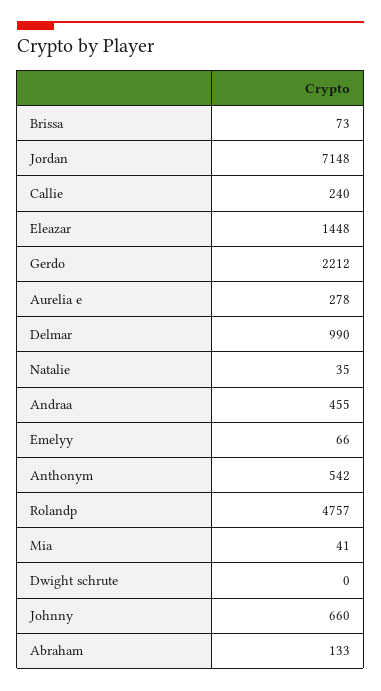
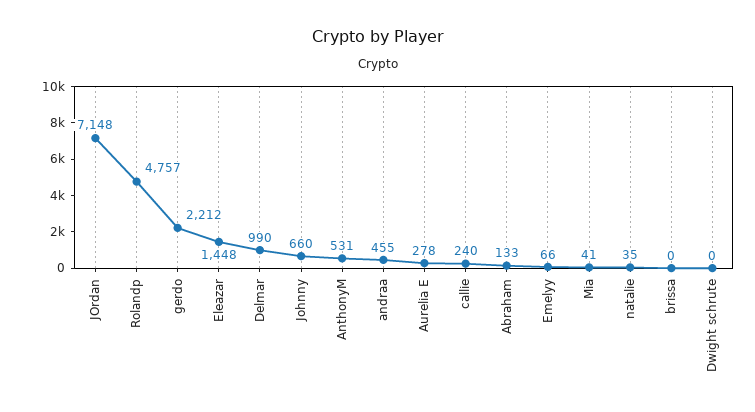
  {
-   "Brissa": 73,
+   "Brissa": 0,
    "Jordan": 7148,
    "Callie": 240,
    "Eleazar": 1448,
    "Gerdo": 2212,
    "Aurelia e": 278,
    "Delmar": 990,
    "Natalie": 35,
    "Andraa": 455,
    "Emelyy": 66,
-   "Anthonym": 542,
+   "Anthonym": 531,
    "Rolandp": 4757,
    "Mia": 41,
    "Dwight schrute": 0,
    "Johnny": 660,
    "Abraham": 133
  }

